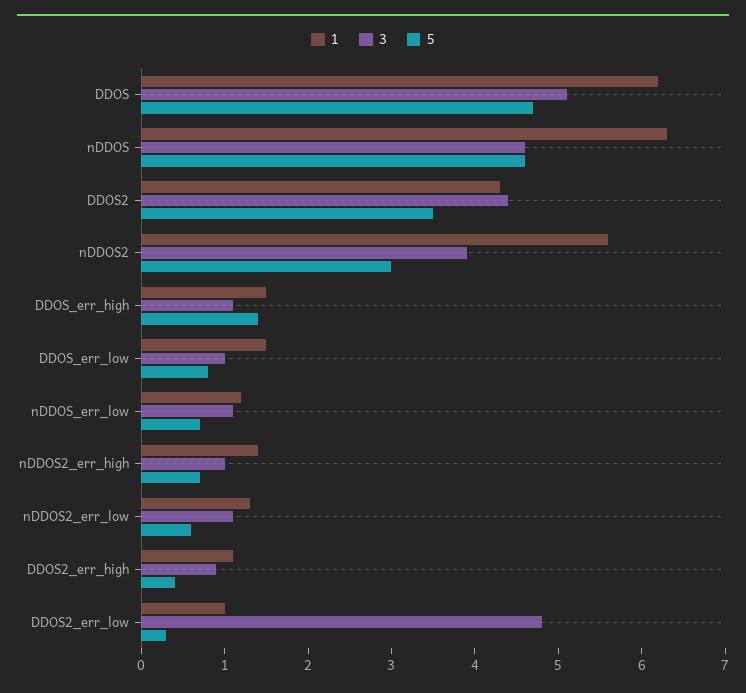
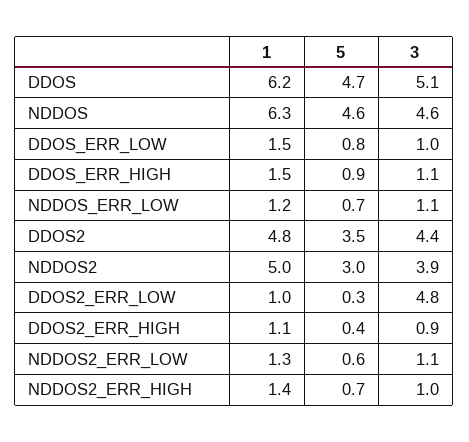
  {
    "1": {
      "DDOS": 6.2,
      "nDDOS": 6.3,
-     "DDOS2": 4.3,
+     "DDOS2": 4.8,
-     "nDDOS2": 5.6,
+     "nDDOS2": 5,
      "DDOS_err_high": 1.5,
      "DDOS_err_low": 1.5,
      "nDDOS_err_low": 1.2,
      "nDDOS2_err_high": 1.4,
      "nDDOS2_err_low": 1.3,
      "DDOS2_err_high": 1.1,
      "DDOS2_err_low": 1
    },
    "3": {
      "DDOS": 5.1,
      "nDDOS": 4.6,
      "DDOS2": 4.4,
      "nDDOS2": 3.9,
      "DDOS_err_high": 1.1,
      "DDOS_err_low": 1,
      "nDDOS_err_low": 1.1,
      "nDDOS2_err_high": 1,
      "nDDOS2_err_low": 1.1,
      "DDOS2_err_high": 0.9,
      "DDOS2_err_low": 4.8
    },
    "5": {
      "DDOS": 4.7,
      "nDDOS": 4.6,
      "DDOS2": 3.5,
      "nDDOS2": 3,
-     "DDOS_err_high": 1.4,
+     "DDOS_err_high": 0.9,
      "DDOS_err_low": 0.8,
      "nDDOS_err_low": 0.7,
      "nDDOS2_err_high": 0.7,
      "nDDOS2_err_low": 0.6,
      "DDOS2_err_high": 0.4,
      "DDOS2_err_low": 0.3
    }
  }

